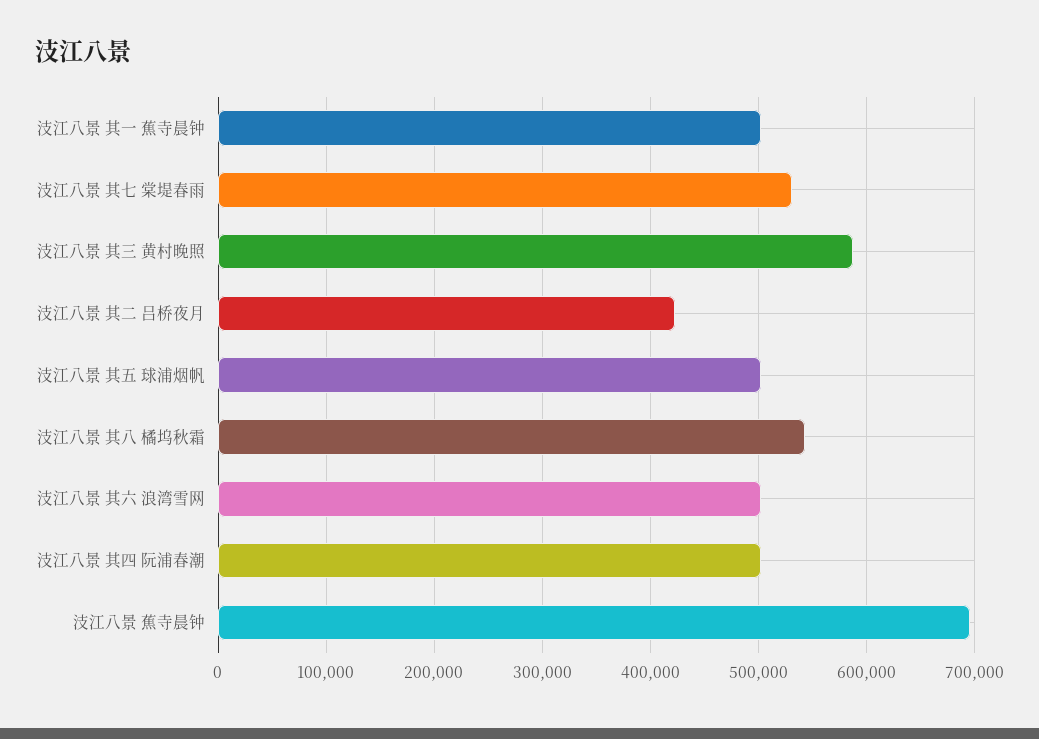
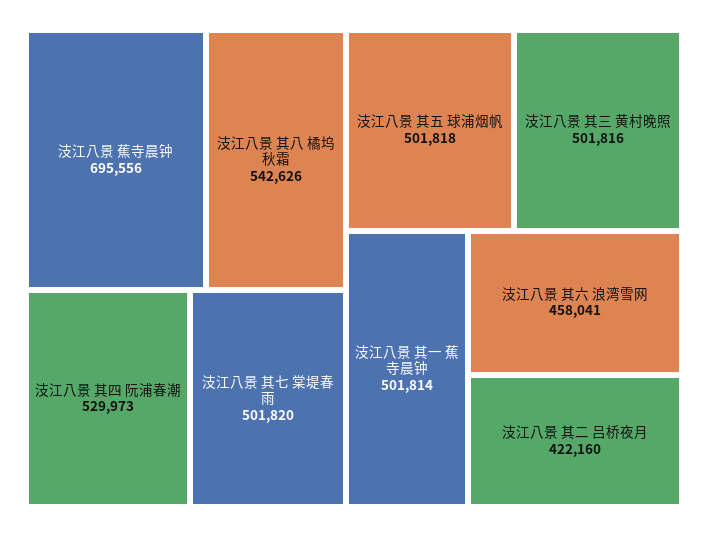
  {
    "汥江八景 其一 蕉寺晨钟": 501814,
-   "汥江八景 其七 棠堤春雨": 530000,
+   "汥江八景 其七 棠堤春雨": 501820,
-   "汥江八景 其三 黄村晚照": 590000,
+   "汥江八景 其三 黄村晚照": 501816,
    "汥江八景 其二 吕桥夜月": 422160,
    "汥江八景 其五 球浦烟帆": 501818,
    "汥江八景 其八 橘坞秋霜": 542626,
-   "汥江八景 其六 浪湾雪网": 500000,
+   "汥江八景 其六 浪湾雪网": 458041,
-   "汥江八景 其四 阮浦春潮": 500000,
+   "汥江八景 其四 阮浦春潮": 529973,
    "汥江八景 蕉寺晨钟": 695556
  }

